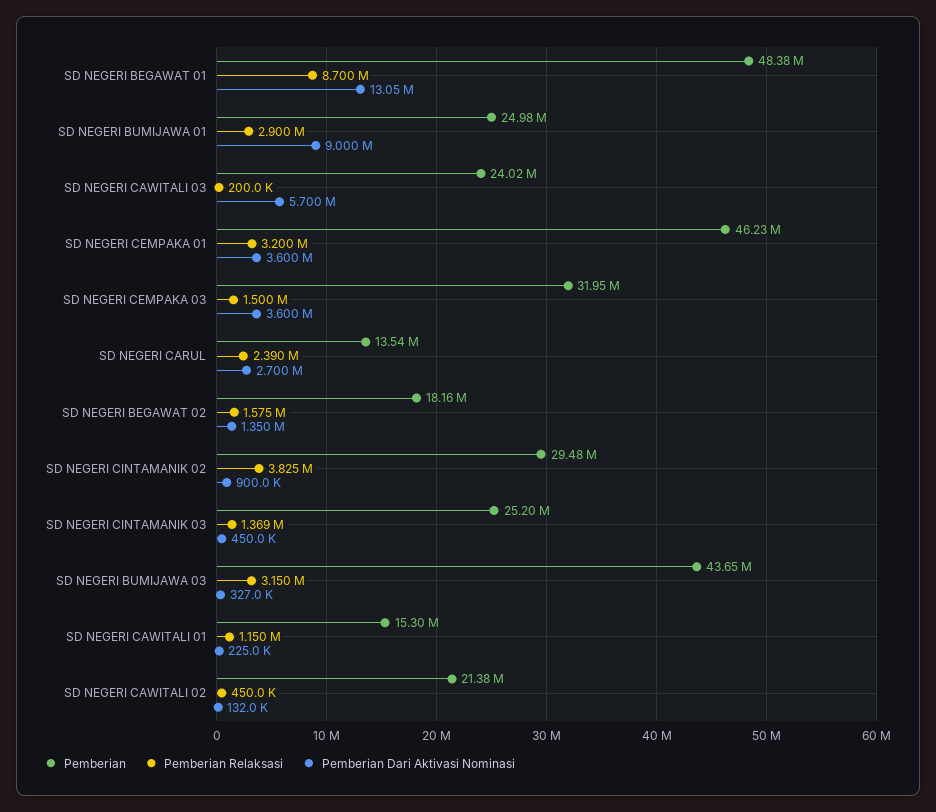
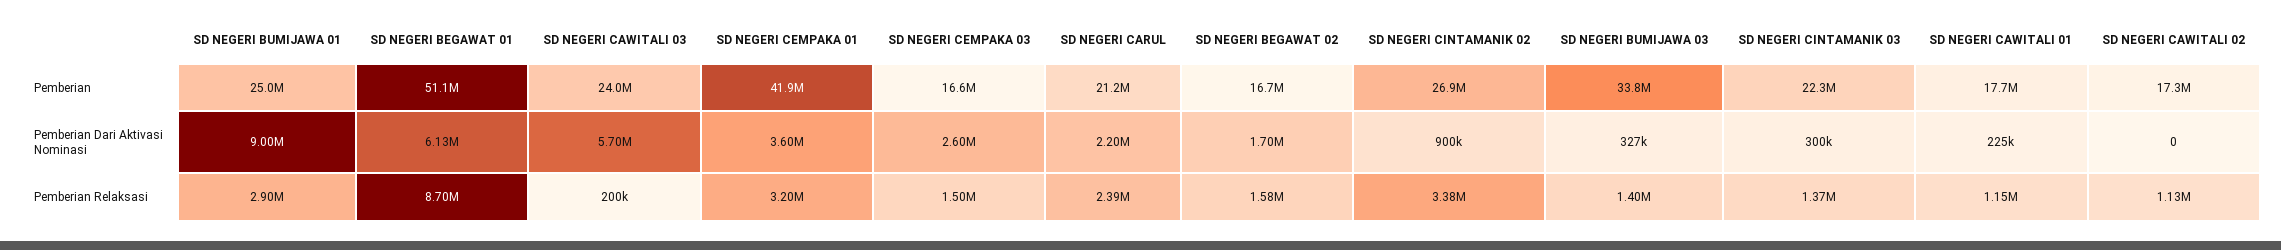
  {
    "Pemberian": {
-     "SD NEGERI BEGAWAT 01": 48380000,
+     "SD NEGERI BEGAWAT 01": 51100000,
      "SD NEGERI BUMIJAWA 01": 24980000,
      "SD NEGERI CAWITALI 03": 24020000,
-     "SD NEGERI CEMPAKA 01": 46230000,
+     "SD NEGERI CEMPAKA 01": 41900000,
-     "SD NEGERI CEMPAKA 03": 31950000,
+     "SD NEGERI CEMPAKA 03": 16600000,
-     "SD NEGERI CARUL": 13540000,
+     "SD NEGERI CARUL": 21200000,
-     "SD NEGERI BEGAWAT 02": 18160000,
+     "SD NEGERI BEGAWAT 02": 16700000,
-     "SD NEGERI CINTAMANIK 02": 29480000,
+     "SD NEGERI CINTAMANIK 02": 26900000,
-     "SD NEGERI CINTAMANIK 03": 25200000,
+     "SD NEGERI CINTAMANIK 03": 22300000,
-     "SD NEGERI BUMIJAWA 03": 43650000,
+     "SD NEGERI BUMIJAWA 03": 33800000,
-     "SD NEGERI CAWITALI 01": 15300000,
+     "SD NEGERI CAWITALI 01": 17700000,
-     "SD NEGERI CAWITALI 02": 21380000
+     "SD NEGERI CAWITALI 02": 17300000
    },
    "Pemberian Relaksasi": {
      "SD NEGERI BEGAWAT 01": 8700000,
      "SD NEGERI BUMIJAWA 01": 2900000,
      "SD NEGERI CAWITALI 03": 200000,
      "SD NEGERI CEMPAKA 01": 3200000,
      "SD NEGERI CEMPAKA 03": 1500000,
      "SD NEGERI CARUL": 2390000,
      "SD NEGERI BEGAWAT 02": 1575000,
-     "SD NEGERI CINTAMANIK 02": 3825000,
+     "SD NEGERI CINTAMANIK 02": 3380000,
      "SD NEGERI CINTAMANIK 03": 1369000,
-     "SD NEGERI BUMIJAWA 03": 3150000,
+     "SD NEGERI BUMIJAWA 03": 1400000,
      "SD NEGERI CAWITALI 01": 1150000,
-     "SD NEGERI CAWITALI 02": 450000
+     "SD NEGERI CAWITALI 02": 1130000
    },
    "Pemberian Dari Aktivasi Nominasi": {
-     "SD NEGERI BEGAWAT 01": 13050000,
+     "SD NEGERI BEGAWAT 01": 6130000,
      "SD NEGERI BUMIJAWA 01": 9000000,
      "SD NEGERI CAWITALI 03": 5700000,
      "SD NEGERI CEMPAKA 01": 3600000,
-     "SD NEGERI CEMPAKA 03": 3600000,
+     "SD NEGERI CEMPAKA 03": 2600000,
-     "SD NEGERI CARUL": 2700000,
+     "SD NEGERI CARUL": 2200000,
-     "SD NEGERI BEGAWAT 02": 1350000,
+     "SD NEGERI BEGAWAT 02": 1700000,
      "SD NEGERI CINTAMANIK 02": 900000,
-     "SD NEGERI CINTAMANIK 03": 450000,
+     "SD NEGERI CINTAMANIK 03": 300000,
      "SD NEGERI BUMIJAWA 03": 327000,
      "SD NEGERI CAWITALI 01": 225000,
-     "SD NEGERI CAWITALI 02": 132000
+     "SD NEGERI CAWITALI 02": 0
    }
  }

